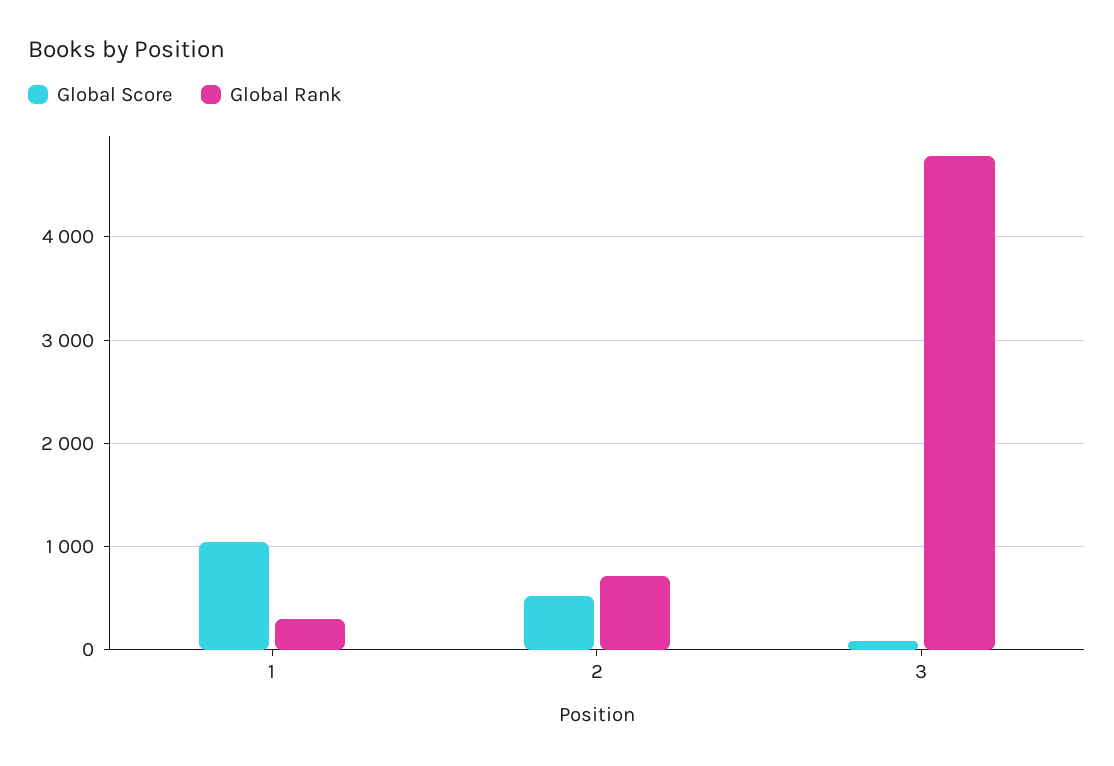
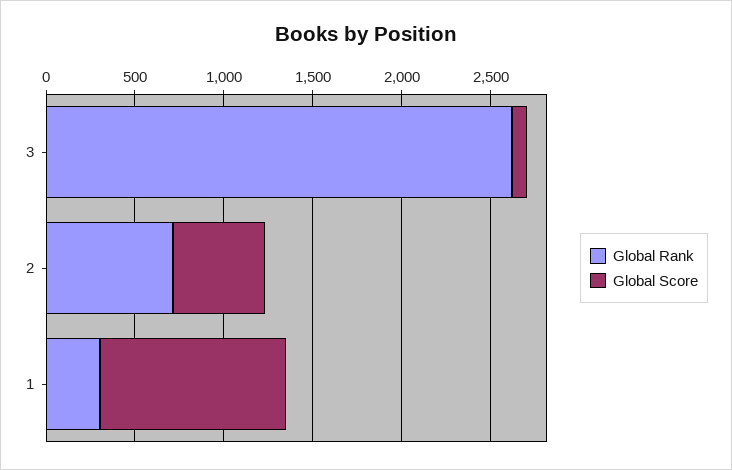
  {
    "Global Score": {
      "1": 1000,
      "2": 500,
      "3": 100
    },
    "Global Rank": {
      "1": 300,
      "2": 700,
-     "3": 4800
+     "3": 2600
    }
  }

